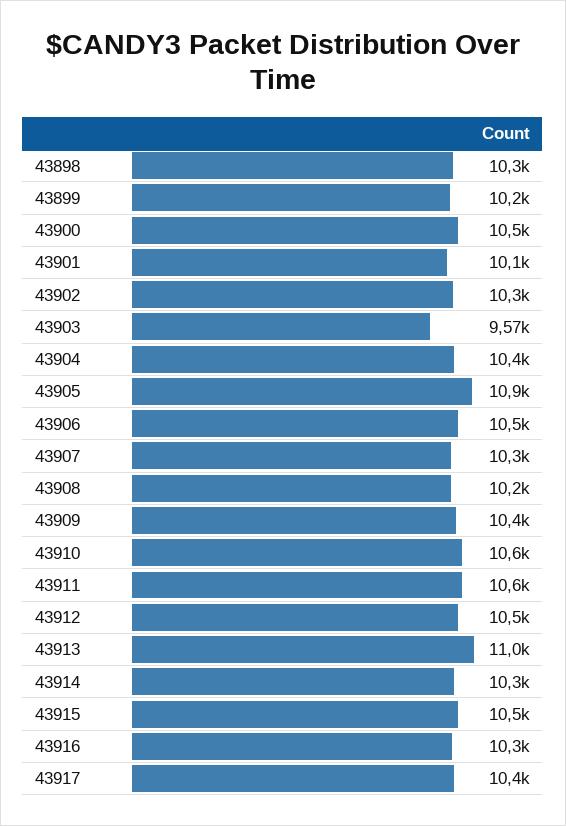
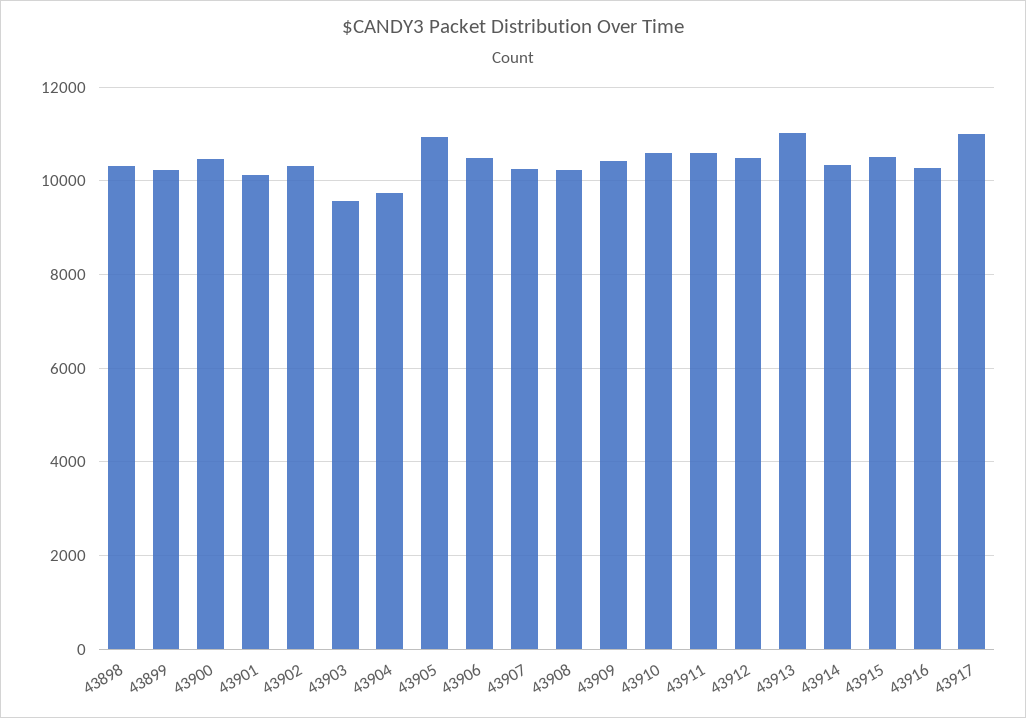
  {
    "43898": 10300,
    "43899": 10200,
    "43900": 10500,
    "43901": 10100,
    "43902": 10300,
    "43903": 9570,
-   "43904": 10400,
+   "43904": 9800,
    "43905": 10900,
    "43906": 10500,
    "43907": 10300,
    "43908": 10200,
    "43909": 10400,
    "43910": 10600,
    "43911": 10600,
    "43912": 10500,
    "43913": 11000,
    "43914": 10300,
    "43915": 10500,
    "43916": 10300,
-   "43917": 10400
+   "43917": 11000
  }

